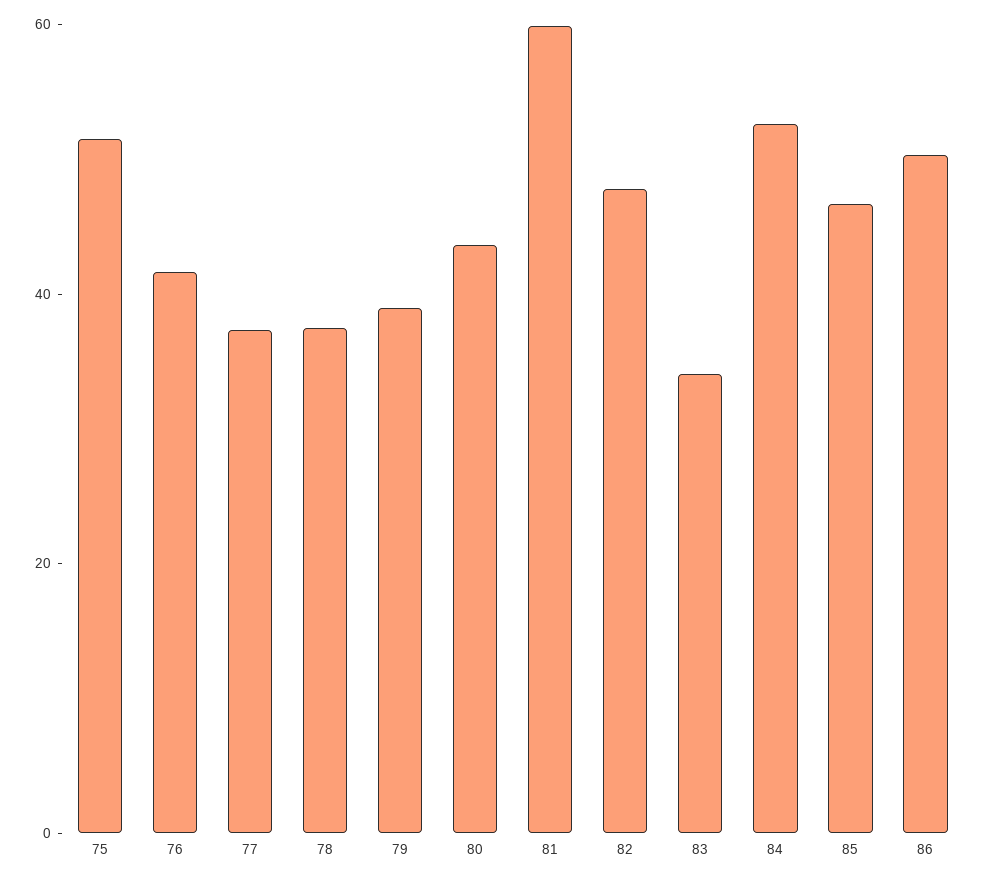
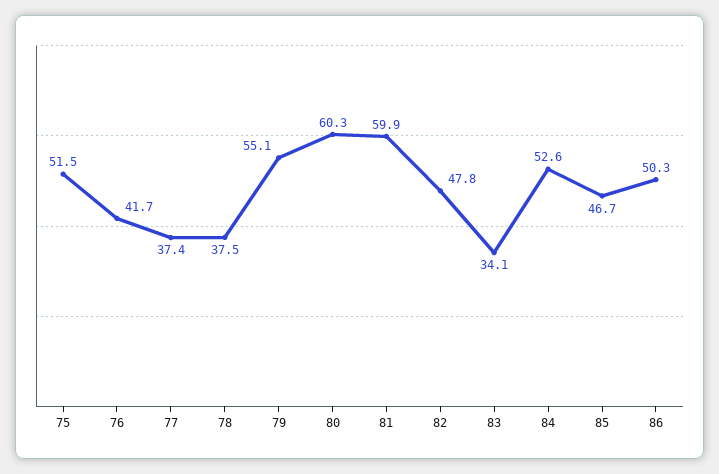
  {
    "75": 51.5,
    "76": 41.7,
    "77": 37.4,
    "78": 37.5,
-   "79": 40,
+   "79": 55.1,
-   "80": 45,
+   "80": 60.3,
    "81": 59.9,
    "82": 47.8,
    "83": 34.1,
    "84": 52.6,
    "85": 46.7,
    "86": 50.3
  }

